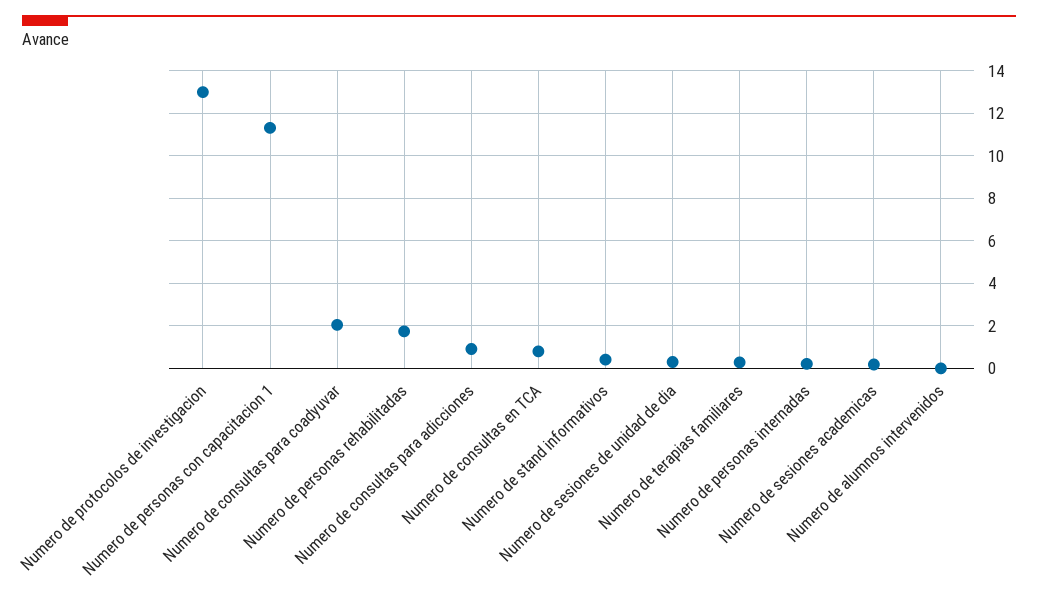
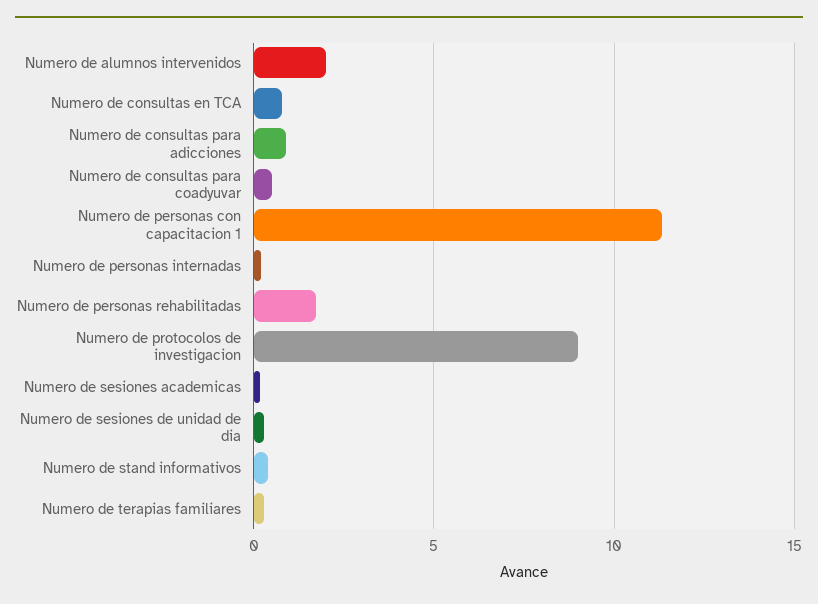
  {
-   "Numero de protocolos de investigacion": 13,
+   "Numero de protocolos de investigacion": 9,
    "Numero de personas con capacitacion 1": 11.5,
-   "Numero de consultas para coadyuvar": 2,
+   "Numero de consultas para coadyuvar": 0.5,
    "Numero de personas rehabilitadas": 1.5,
    "Numero de consultas para adicciones": 1,
    "Numero de consultas en TCA": 1,
    "Numero de stand informativos": 0.5,
    "Numero de sesiones de unidad de dia": 0.5,
    "Numero de terapias familiares": 0.5,
    "Numero de personas internadas": 0,
    "Numero de sesiones academicas": 0,
-   "Numero de alumnos intervenidos": 0
+   "Numero de alumnos intervenidos": 2
  }

